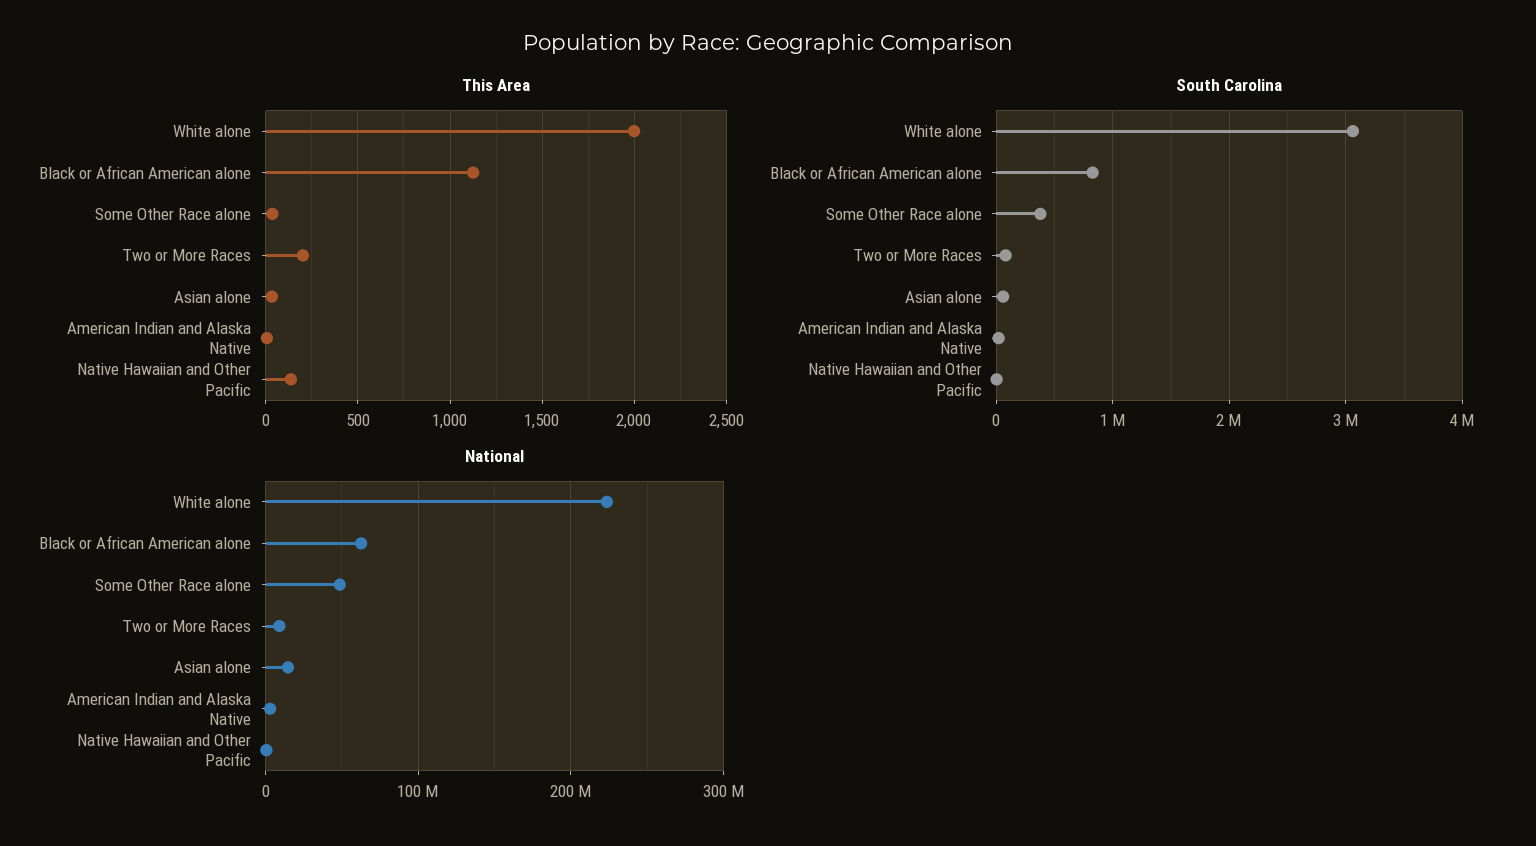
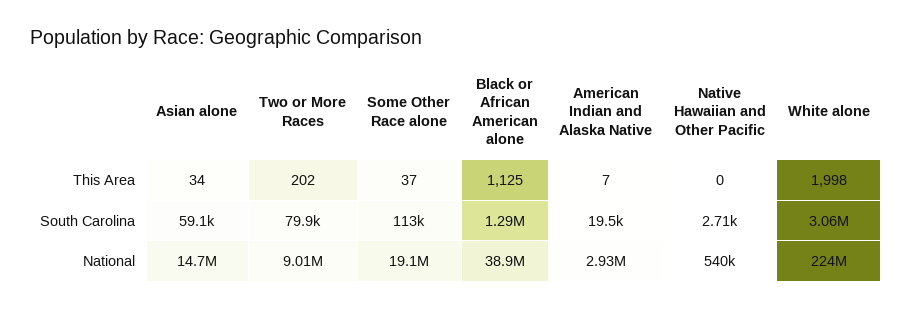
  {
    "This Area": {
      "White alone": 1998,
      "Black or African American alone": 1125,
      "Some Other Race alone": 37,
      "Two or More Races": 202,
      "Asian alone": 34,
      "American Indian and Alaska Native": 7,
-     "Native Hawaiian and Other Pacific": 150
+     "Native Hawaiian and Other Pacific": 0
    },
    "South Carolina": {
      "White alone": 3060000,
-     "Black or African American alone": 800000,
+     "Black or African American alone": 1290000,
-     "Some Other Race alone": 400000,
+     "Some Other Race alone": 113000,
      "Two or More Races": 79900,
      "Asian alone": 59100,
      "American Indian and Alaska Native": 19500,
      "Native Hawaiian and Other Pacific": 2710
    },
    "National": {
      "White alone": 224000000,
-     "Black or African American alone": 60000000,
+     "Black or African American alone": 38900000,
-     "Some Other Race alone": 50000000,
+     "Some Other Race alone": 19100000,
      "Two or More Races": 9010000,
      "Asian alone": 14700000,
      "American Indian and Alaska Native": 2930000,
      "Native Hawaiian and Other Pacific": 540000
    }
  }

